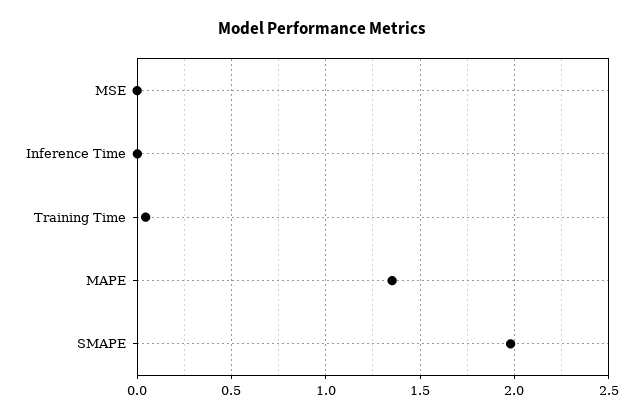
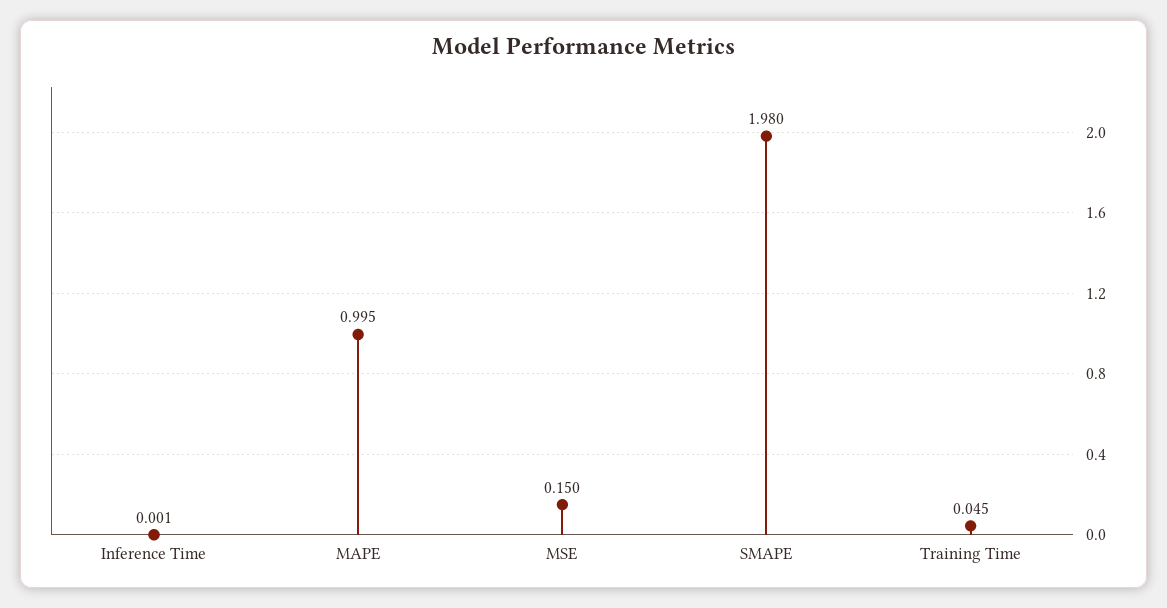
  {
-   "MSE": 0,
+   "MSE": 0.15,
    "Inference Time": 0.001,
    "Training Time": 0.045,
-   "MAPE": 1.35,
+   "MAPE": 0.995,
    "SMAPE": 1.98
  }

